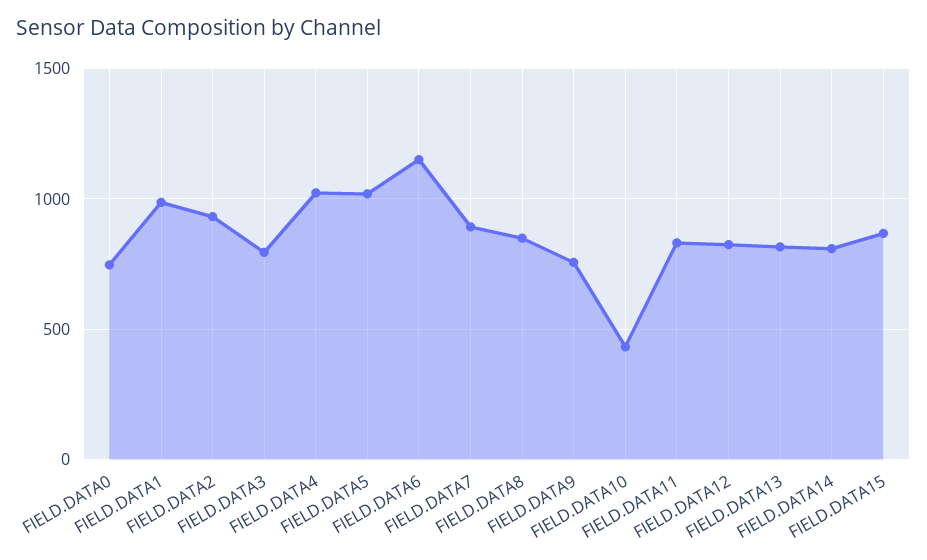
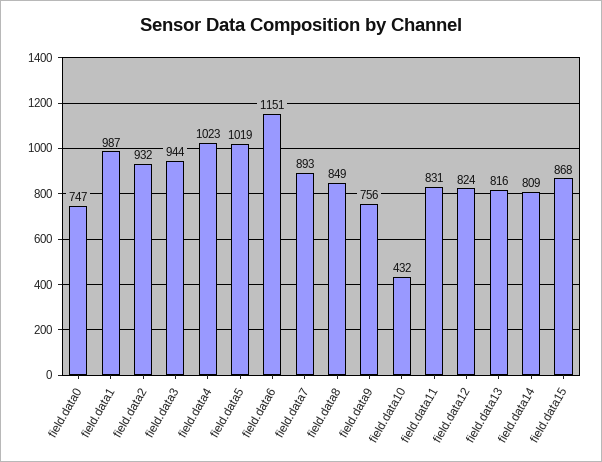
  {
    "FIELD.DATA0": 747,
    "FIELD.DATA1": 987,
    "FIELD.DATA2": 932,
-   "FIELD.DATA3": 800,
+   "FIELD.DATA3": 944,
    "FIELD.DATA4": 1023,
    "FIELD.DATA5": 1019,
    "FIELD.DATA6": 1151,
    "FIELD.DATA7": 893,
    "FIELD.DATA8": 849,
    "FIELD.DATA9": 756,
    "FIELD.DATA10": 432,
    "FIELD.DATA11": 831,
    "FIELD.DATA12": 824,
    "FIELD.DATA13": 816,
    "FIELD.DATA14": 809,
    "FIELD.DATA15": 868
  }

